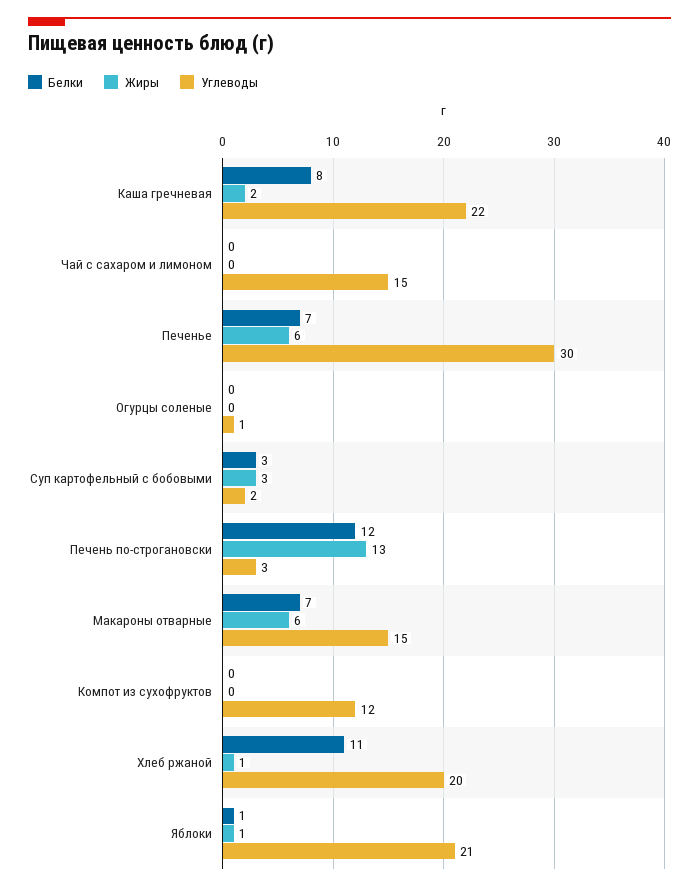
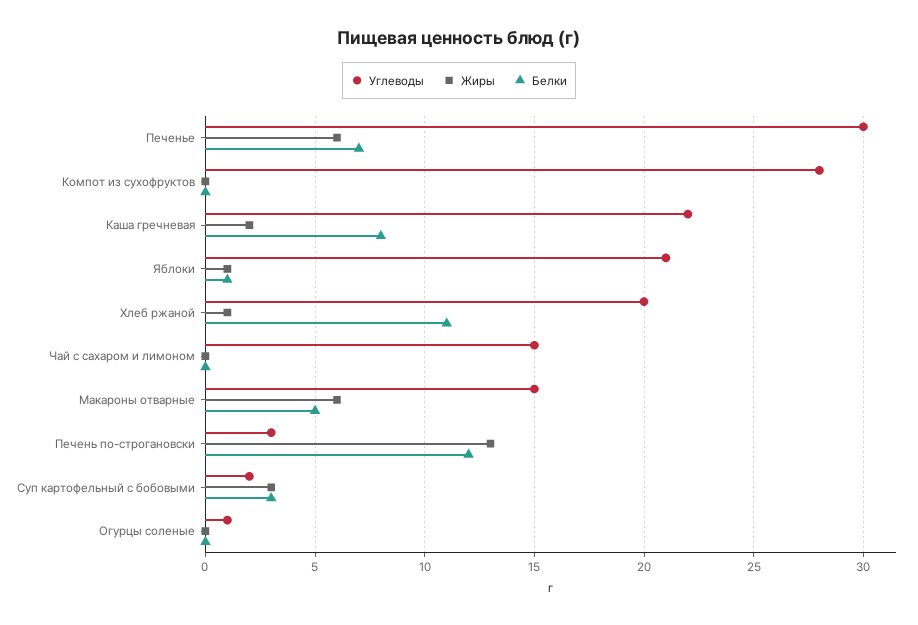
  {
    "Белки": {
      "Каша гречневая": 8,
      "Чай с сахаром и лимоном": 0,
      "Печенье": 7,
      "Огурцы соленые": 0,
      "Суп картофельный с бобовыми": 3,
      "Печень по-строгановски": 12,
-     "Макароны отварные": 7,
+     "Макароны отварные": 5,
      "Компот из сухофруктов": 0,
      "Хлеб ржаной": 11,
      "Яблоки": 1
    },
    "Жиры": {
      "Каша гречневая": 2,
      "Чай с сахаром и лимоном": 0,
      "Печенье": 6,
      "Огурцы соленые": 0,
      "Суп картофельный с бобовыми": 3,
      "Печень по-строгановски": 13,
      "Макароны отварные": 6,
      "Компот из сухофруктов": 0,
      "Хлеб ржаной": 1,
      "Яблоки": 1
    },
    "Углеводы": {
      "Каша гречневая": 22,
      "Чай с сахаром и лимоном": 15,
      "Печенье": 30,
      "Огурцы соленые": 1,
      "Суп картофельный с бобовыми": 2,
      "Печень по-строгановски": 3,
      "Макароны отварные": 15,
-     "Компот из сухофруктов": 12,
+     "Компот из сухофруктов": 28,
      "Хлеб ржаной": 20,
      "Яблоки": 21
    }
  }

